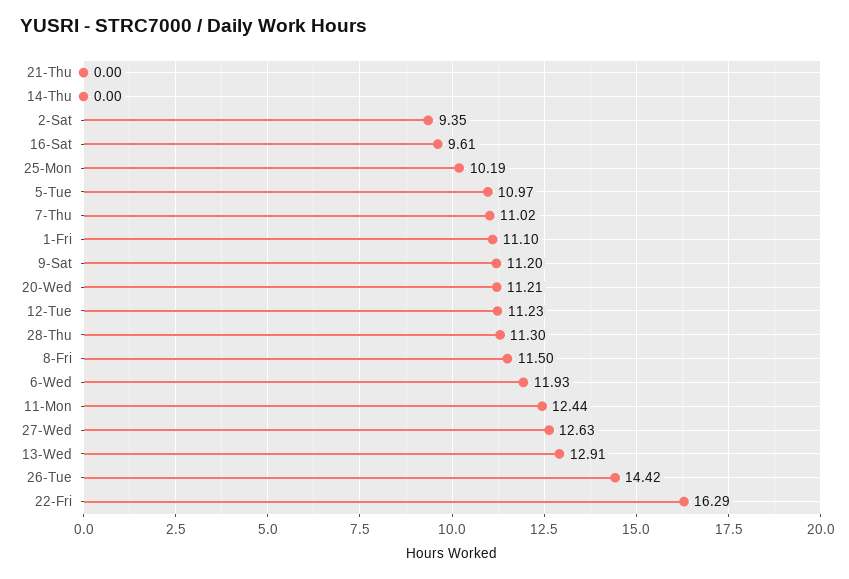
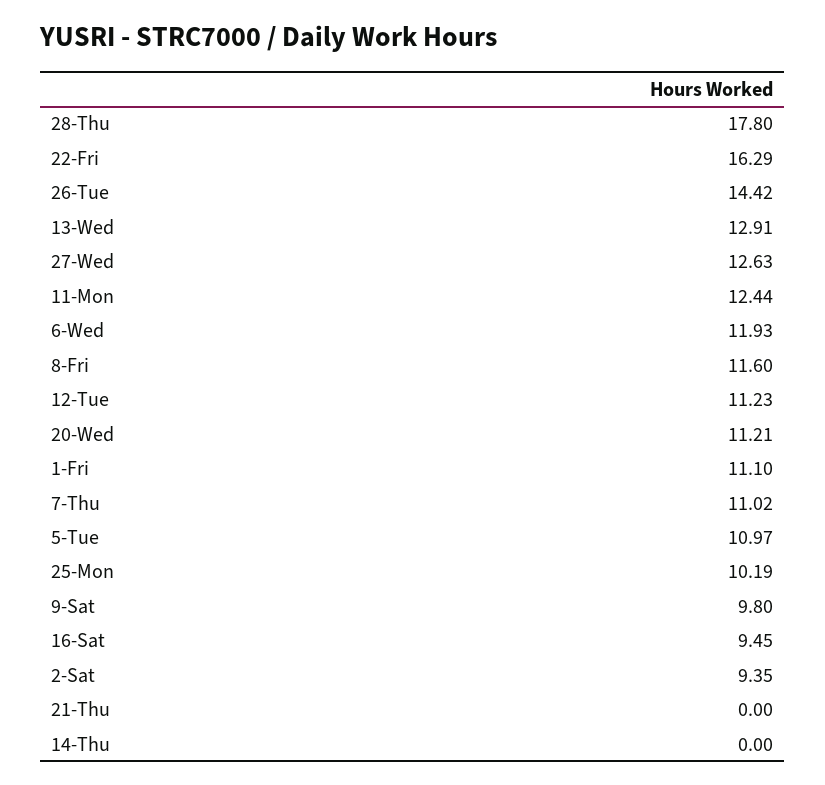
  {
    "21-Thu": 0,
    "14-Thu": 0,
    "2-Sat": 9.35,
-   "16-Sat": 9.61,
+   "16-Sat": 9.45,
    "25-Mon": 10.19,
    "5-Tue": 10.97,
    "7-Thu": 11.02,
    "1-Fri": 11.1,
-   "9-Sat": 11.2,
+   "9-Sat": 9.8,
    "20-Wed": 11.21,
    "12-Tue": 11.23,
-   "28-Thu": 11.3,
+   "28-Thu": 17.8,
-   "8-Fri": 11.5,
+   "8-Fri": 11.6,
    "6-Wed": 11.93,
    "11-Mon": 12.44,
    "27-Wed": 12.63,
    "13-Wed": 12.91,
    "26-Tue": 14.42,
    "22-Fri": 16.29
  }

